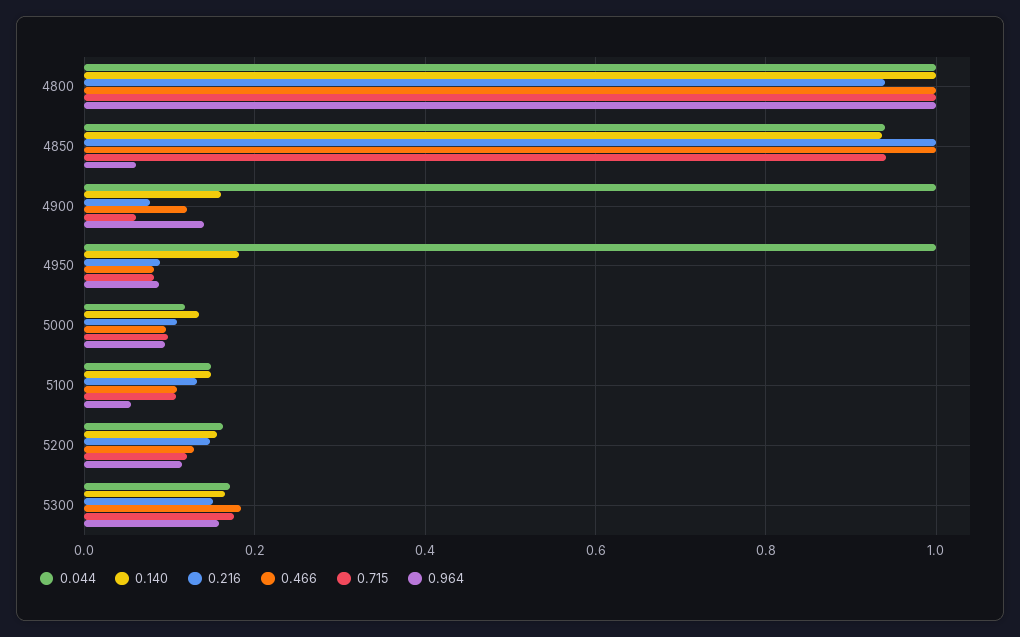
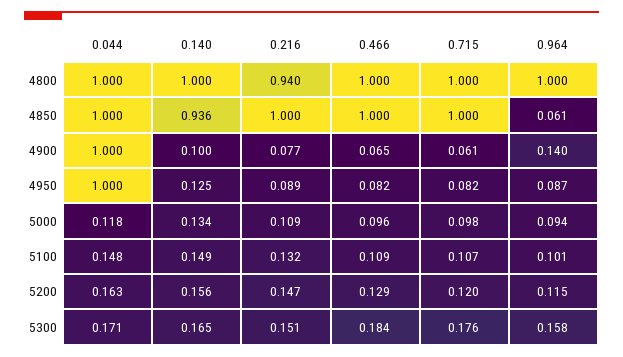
  {
    "0.044": {
      "4800": 1,
-     "4850": 0.94,
+     "4850": 1,
      "4900": 1,
      "4950": 1,
      "5000": 0.118,
      "5100": 0.148,
      "5200": 0.163,
      "5300": 0.171
    },
    "0.140": {
      "4800": 1,
      "4850": 0.936,
-     "4900": 0.16,
+     "4900": 0.1,
-     "4950": 0.18,
+     "4950": 0.125,
      "5000": 0.134,
      "5100": 0.149,
      "5200": 0.156,
      "5300": 0.165
    },
    "0.216": {
      "4800": 0.94,
      "4850": 1,
      "4900": 0.077,
      "4950": 0.089,
      "5000": 0.109,
      "5100": 0.132,
      "5200": 0.147,
      "5300": 0.151
    },
    "0.466": {
      "4800": 1,
      "4850": 1,
-     "4900": 0.12,
+     "4900": 0.065,
      "4950": 0.082,
      "5000": 0.096,
      "5100": 0.109,
      "5200": 0.129,
      "5300": 0.184
    },
    "0.715": {
      "4800": 1,
-     "4850": 0.94,
+     "4850": 1,
      "4900": 0.061,
      "4950": 0.082,
      "5000": 0.098,
      "5100": 0.107,
      "5200": 0.12,
      "5300": 0.176
    },
    "0.964": {
      "4800": 1,
      "4850": 0.061,
      "4900": 0.14,
      "4950": 0.087,
      "5000": 0.094,
-     "5100": 0.06,
+     "5100": 0.101,
      "5200": 0.115,
      "5300": 0.158
    }
  }

